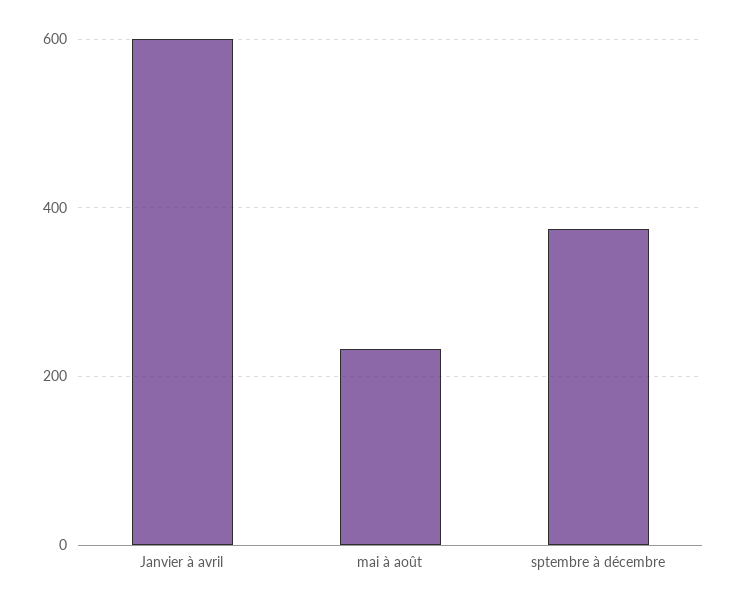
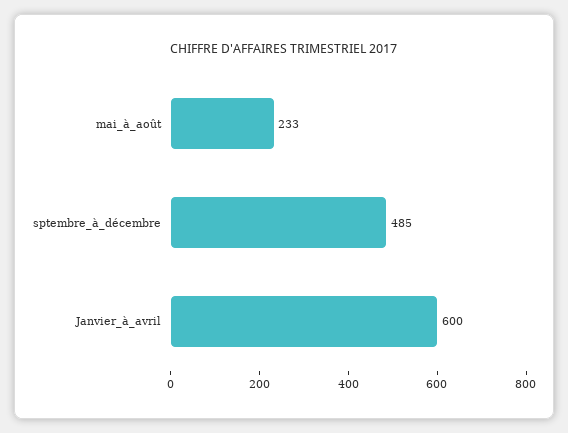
  {
    "Janvier à avril": 600,
    "mai à août": 233,
-   "sptembre à décembre": 380
+   "sptembre à décembre": 485
  }

